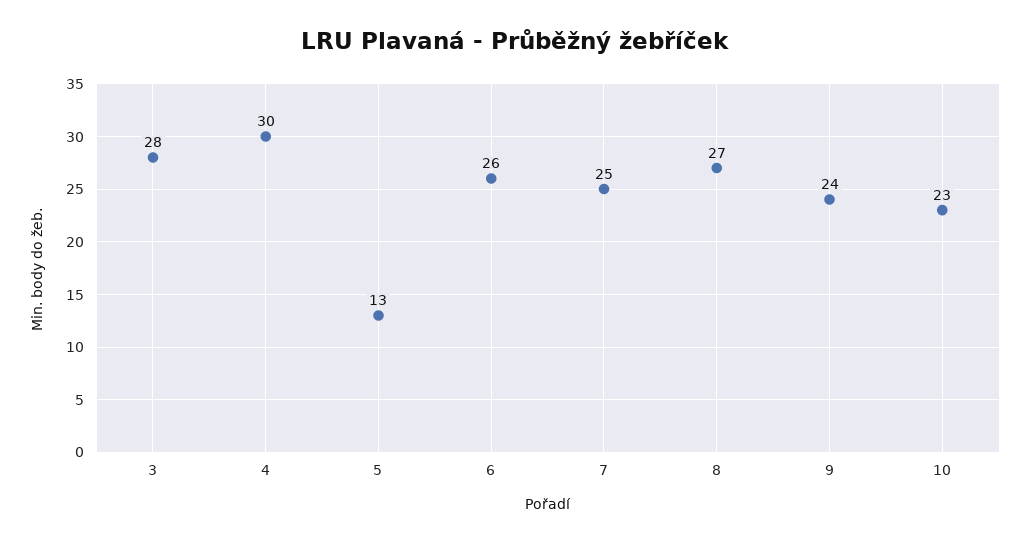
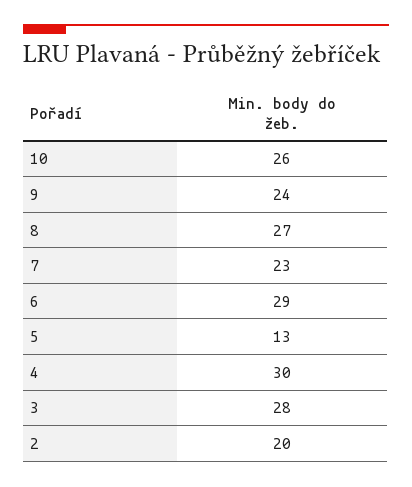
  {
    "3": 28,
    "4": 30,
    "5": 13,
-   "6": 26,
+   "6": 29,
-   "7": 25,
+   "7": 23,
    "8": 27,
    "9": 24,
-   "10": 23
+   "10": 26,
+   "2": 20
  }

